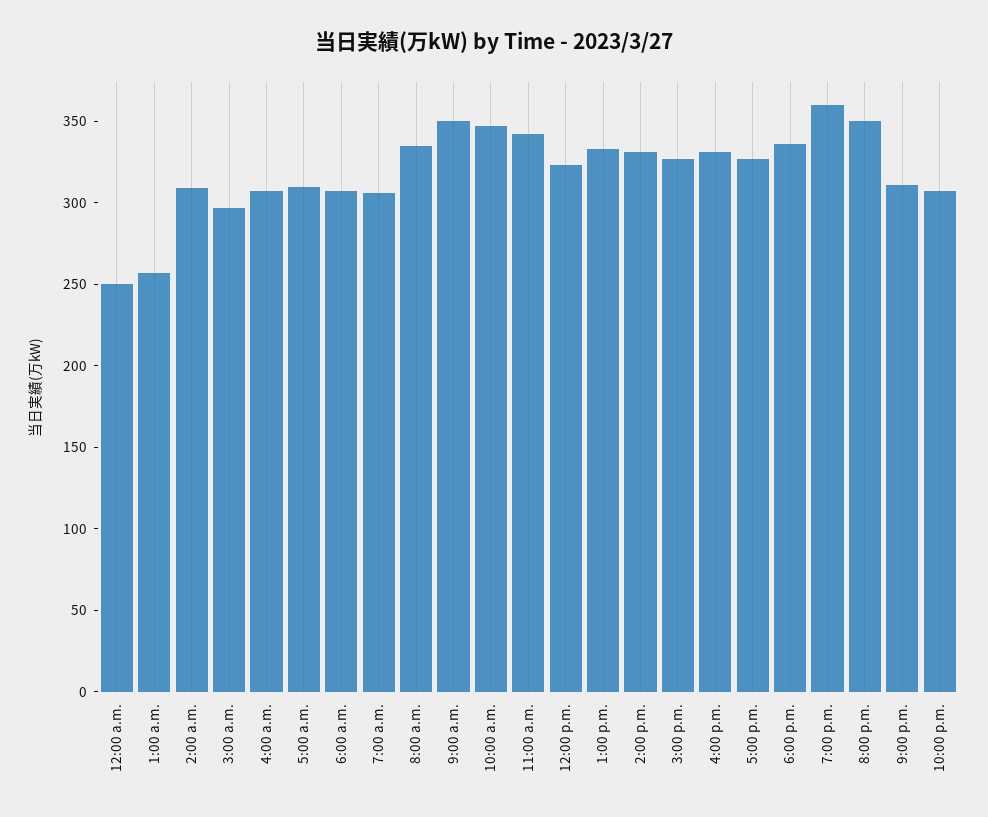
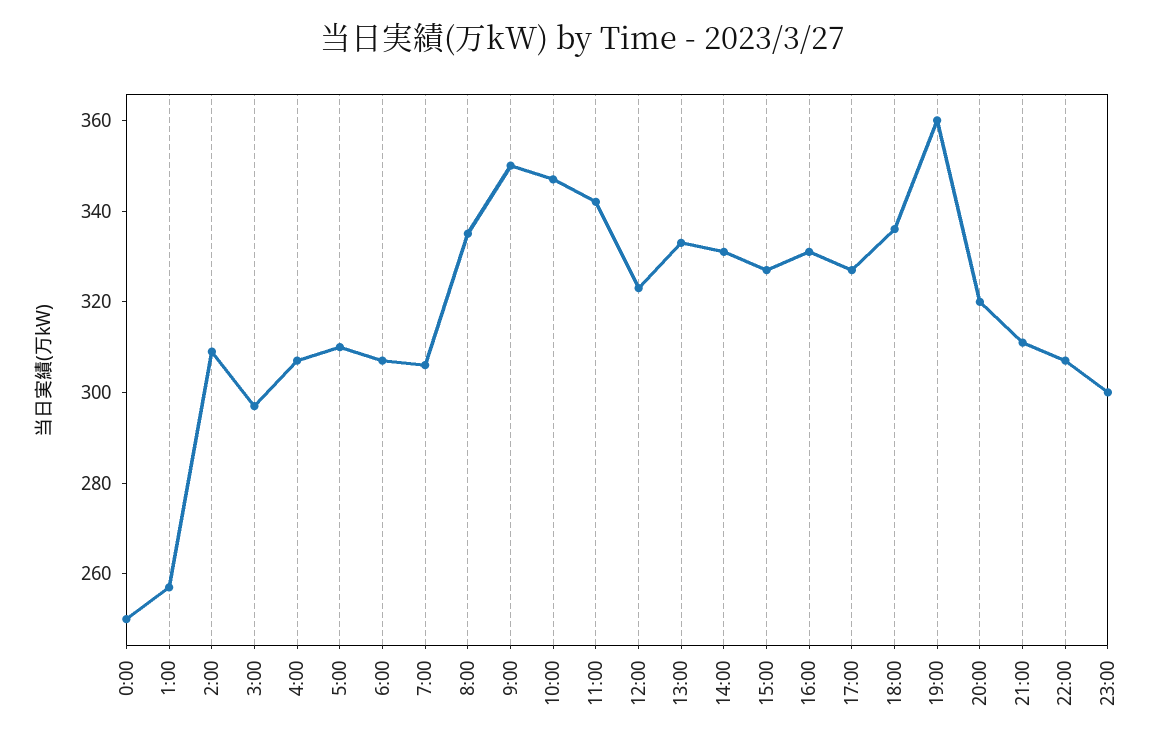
  {
    "12:00 a.m.": 250,
    "1:00 a.m.": 255,
    "2:00 a.m.": 310,
    "3:00 a.m.": 295,
    "4:00 a.m.": 305,
    "5:00 a.m.": 310,
    "6:00 a.m.": 305,
    "7:00 a.m.": 305,
    "8:00 a.m.": 335,
    "9:00 a.m.": 350,
    "10:00 a.m.": 345,
    "11:00 a.m.": 340,
    "12:00 p.m.": 325,
    "1:00 p.m.": 335,
    "2:00 p.m.": 330,
    "3:00 p.m.": 325,
    "4:00 p.m.": 330,
    "5:00 p.m.": 325,
    "6:00 p.m.": 335,
    "7:00 p.m.": 360,
-   "8:00 p.m.": 350,
+   "8:00 p.m.": 320,
    "9:00 p.m.": 310,
-   "10:00 p.m.": 305
+   "10:00 p.m.": 305,
+   "23:00": 300
  }

